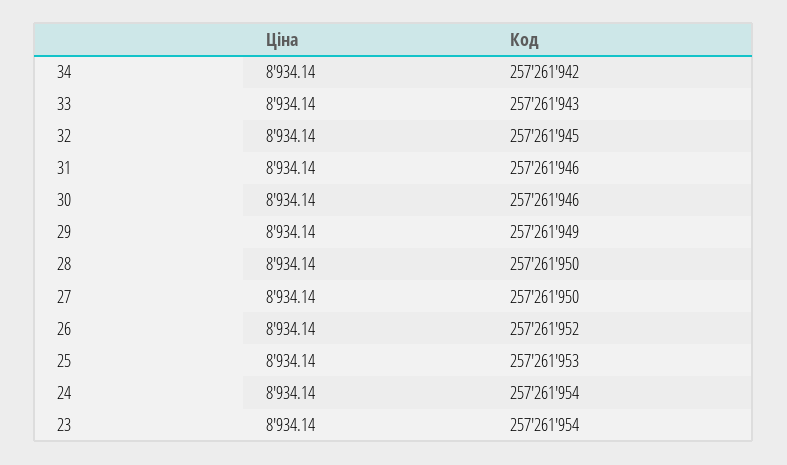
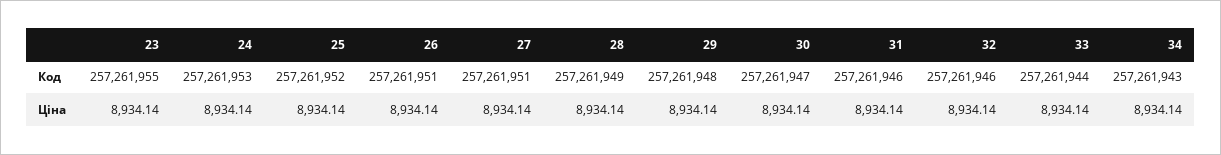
  {
    "Ціна": {
      "34": 8934.14,
      "33": 8934.14,
      "32": 8934.14,
      "31": 8934.14,
      "30": 8934.14,
      "29": 8934.14,
      "28": 8934.14,
      "27": 8934.14,
      "26": 8934.14,
      "25": 8934.14,
      "24": 8934.14,
      "23": 8934.14
    },
    "Код": {
-     "34": 257261942,
+     "34": 257261943,
-     "33": 257261943,
+     "33": 257261944,
-     "32": 257261945,
+     "32": 257261946,
      "31": 257261946,
-     "30": 257261946,
+     "30": 257261947,
-     "29": 257261949,
+     "29": 257261948,
-     "28": 257261950,
+     "28": 257261949,
-     "27": 257261950,
+     "27": 257261951,
-     "26": 257261952,
+     "26": 257261951,
-     "25": 257261953,
+     "25": 257261952,
-     "24": 257261954,
+     "24": 257261953,
-     "23": 257261954
+     "23": 257261955
    }
  }

